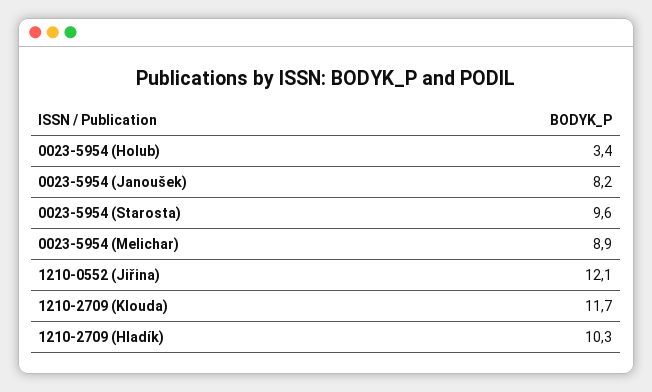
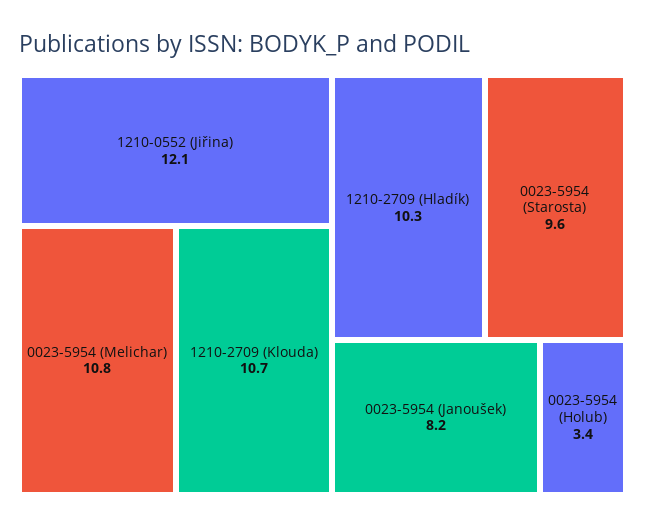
  {
    "0023-5954 (Holub)": 3.4,
    "0023-5954 (Janoušek)": 8.2,
    "0023-5954 (Starosta)": 9.6,
-   "0023-5954 (Melichar)": 8.9,
+   "0023-5954 (Melichar)": 10.8,
    "1210-0552 (Jiřina)": 12.1,
-   "1210-2709 (Klouda)": 11.7,
+   "1210-2709 (Klouda)": 10.7,
    "1210-2709 (Hladík)": 10.3
  }

